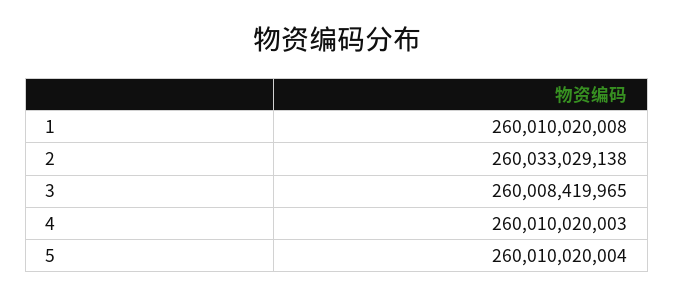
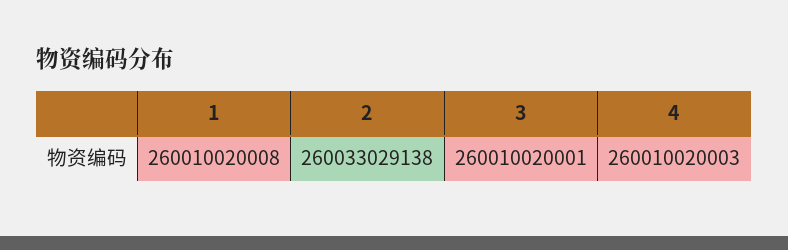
  {
    "1": 260010020008,
    "2": 260033029138,
-   "3": 260008419965,
+   "3": 260010020001,
-   "4": 260010020003,
+   "4": 260010020003
-   "5": 260010020004
  }

